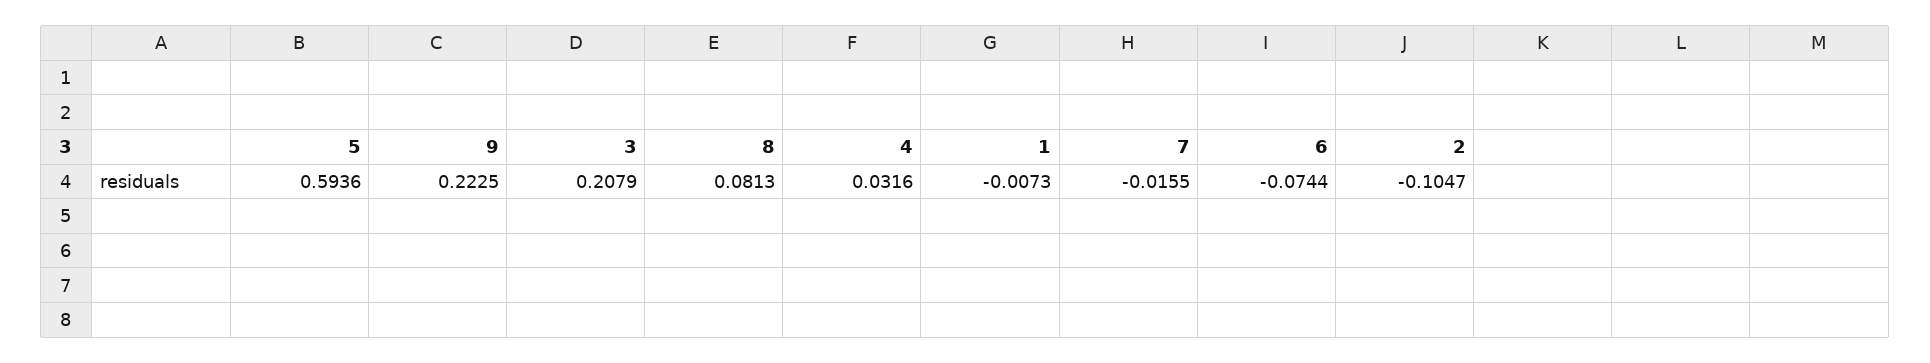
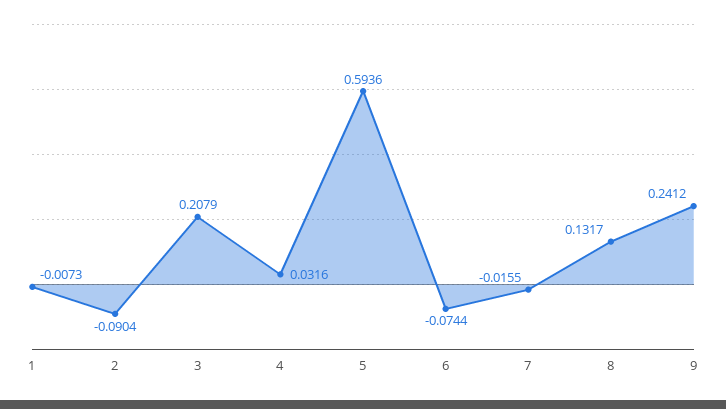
  {
    "5": 0.5936,
-   "9": 0.2225,
+   "9": 0.2412,
    "3": 0.2079,
-   "8": 0.0813,
+   "8": 0.1317,
    "4": 0.0316,
    "1": -0.0073,
    "7": -0.0155,
    "6": -0.0744,
-   "2": -0.1047
+   "2": -0.0904
  }

